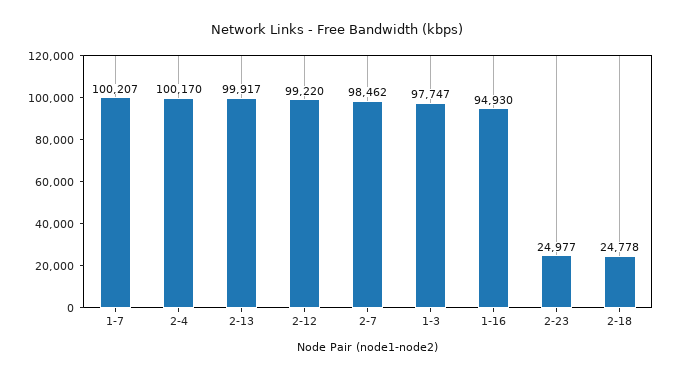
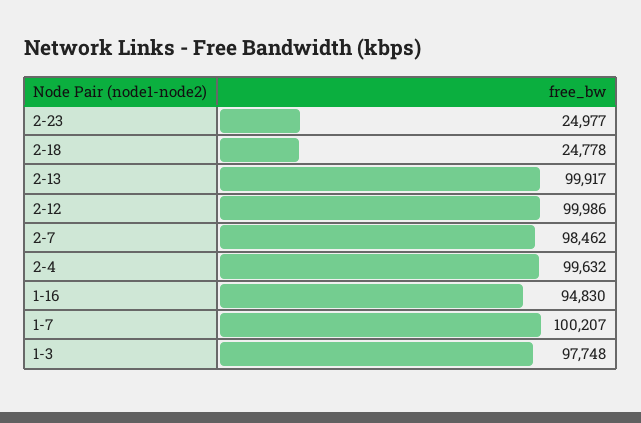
  {
    "1-7": 100207,
-   "2-4": 100170,
+   "2-4": 99632,
    "2-13": 99917,
-   "2-12": 99220,
+   "2-12": 99986,
    "2-7": 98462,
-   "1-3": 97747,
+   "1-3": 97748,
-   "1-16": 94930,
+   "1-16": 94830,
    "2-23": 24977,
    "2-18": 24778
  }

